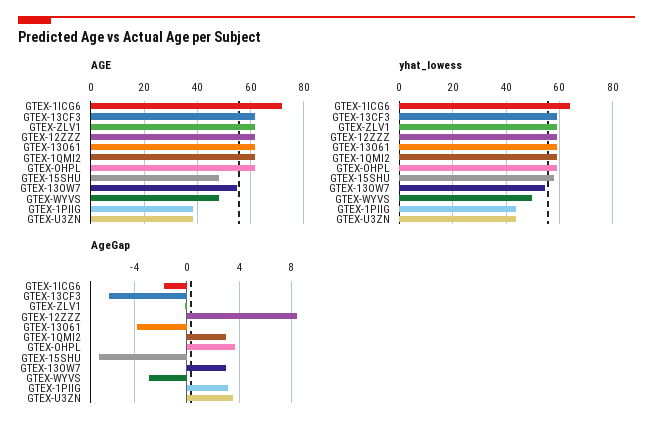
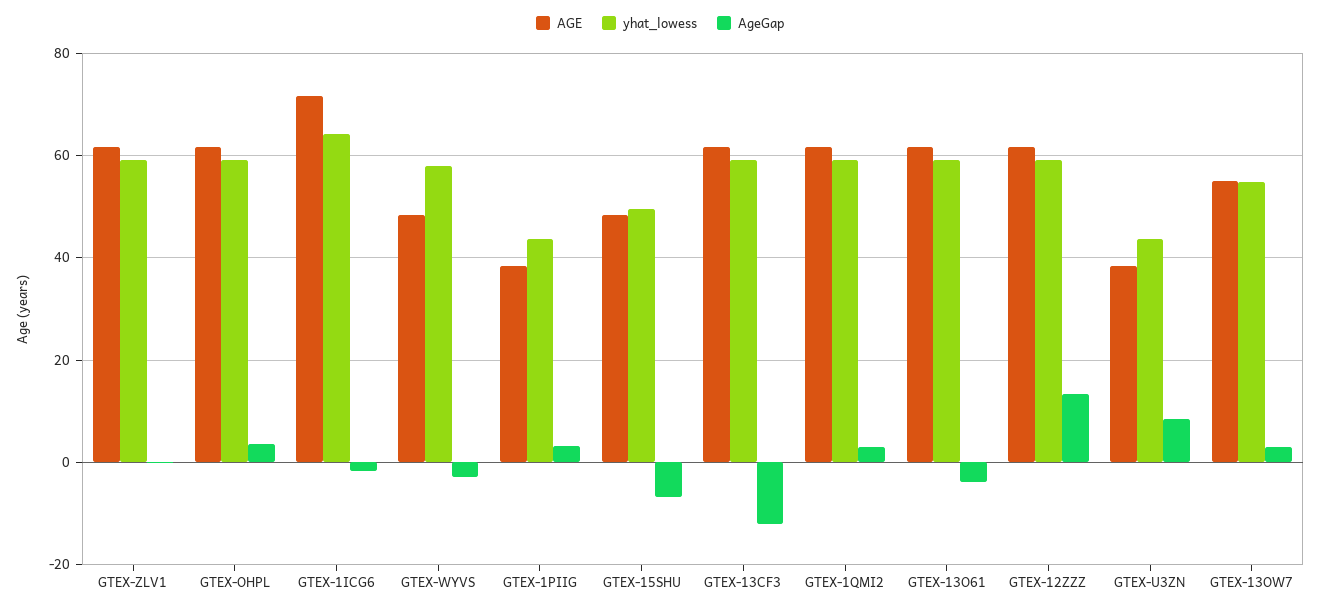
  {
    "AGE": {
      "GTEX-1ICG6": 72,
      "GTEX-13CF3": 62,
      "GTEX-ZLV1": 62,
      "GTEX-12ZZZ": 62,
      "GTEX-13O61": 62,
      "GTEX-1QMI2": 62,
      "GTEX-OHPL": 62,
      "GTEX-15SHU": 48,
      "GTEX-13OW7": 56,
      "GTEX-WYVS": 48,
      "GTEX-1PIIG": 38,
      "GTEX-U3ZN": 38
    },
    "yhat_lowess": {
      "GTEX-1ICG6": 64,
      "GTEX-13CF3": 60,
      "GTEX-ZLV1": 60,
      "GTEX-12ZZZ": 60,
      "GTEX-13O61": 60,
      "GTEX-1QMI2": 60,
      "GTEX-OHPL": 60,
-     "GTEX-15SHU": 57.5,
+     "GTEX-15SHU": 50,
      "GTEX-13OW7": 54,
-     "GTEX-WYVS": 50,
+     "GTEX-WYVS": 58,
      "GTEX-1PIIG": 44,
      "GTEX-U3ZN": 44
    },
    "AgeGap": {
      "GTEX-1ICG6": -2,
-     "GTEX-13CF3": -6,
+     "GTEX-13CF3": -12,
      "GTEX-ZLV1": 0,
-     "GTEX-12ZZZ": 8.5,
+     "GTEX-12ZZZ": 14,
      "GTEX-13O61": -4,
      "GTEX-1QMI2": 3,
      "GTEX-OHPL": 3.5,
      "GTEX-15SHU": -7,
      "GTEX-13OW7": 3,
      "GTEX-WYVS": -3,
      "GTEX-1PIIG": 3,
-     "GTEX-U3ZN": 3.5
+     "GTEX-U3ZN": 8
    }
  }

